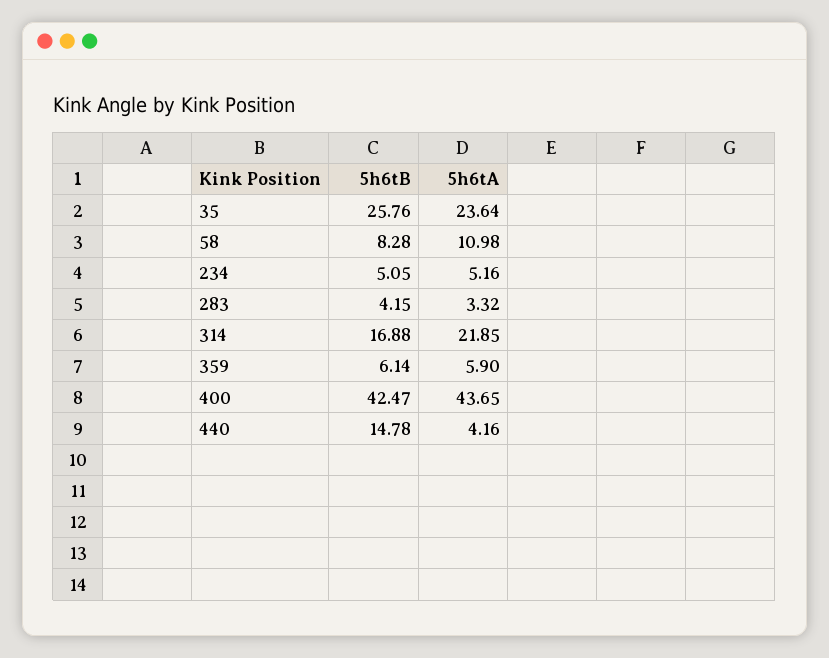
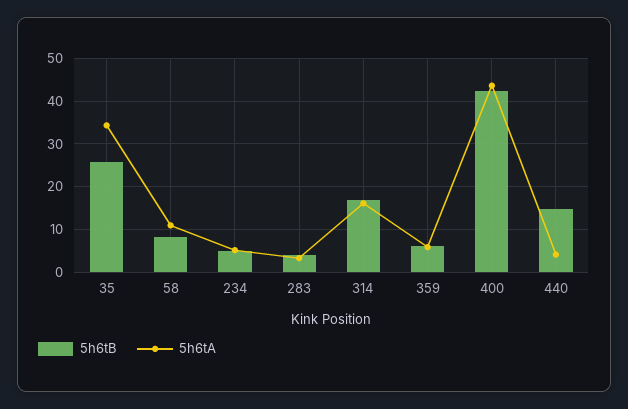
  {
    "5h6tB": {
      "35": 25.76,
      "58": 8.28,
      "234": 5.05,
      "283": 4.15,
      "314": 16.88,
      "359": 6.14,
      "400": 42.47,
      "440": 14.78
    },
    "5h6tA": {
-     "35": 23.64,
+     "35": 34,
      "58": 10.98,
      "234": 5.16,
      "283": 3.32,
-     "314": 21.85,
+     "314": 16,
      "359": 5.9,
      "400": 43.65,
      "440": 4.16
    }
  }

